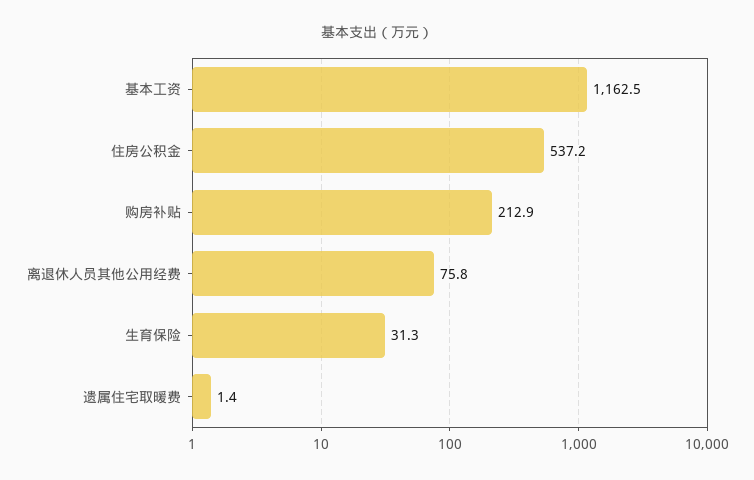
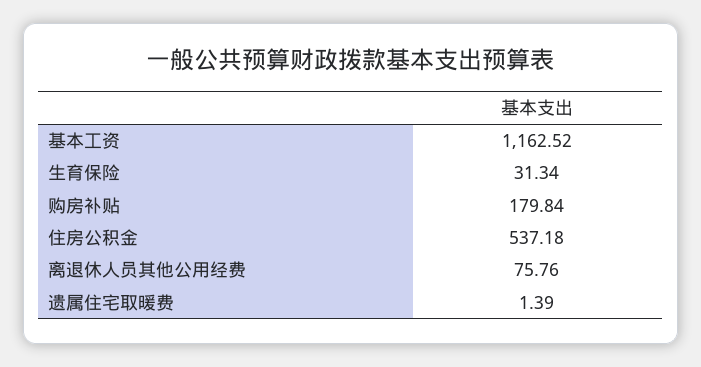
  {
    "基本工资": 1162.52,
    "住房公积金": 537.18,
-   "购房补贴": 212.9,
+   "购房补贴": 179.84,
    "离退休人员其他公用经费": 75.76,
    "生育保险": 31.34,
    "遗属住宅取暖费": 1.39
  }

